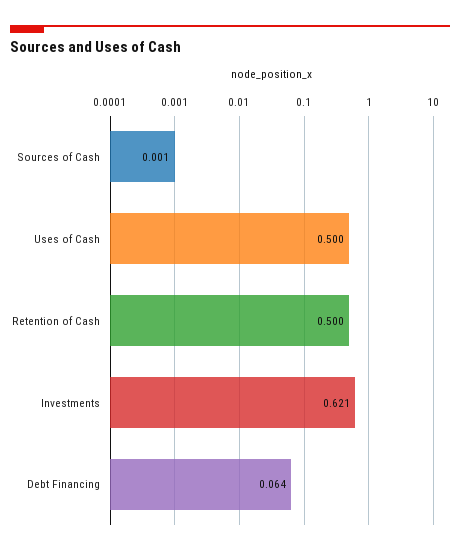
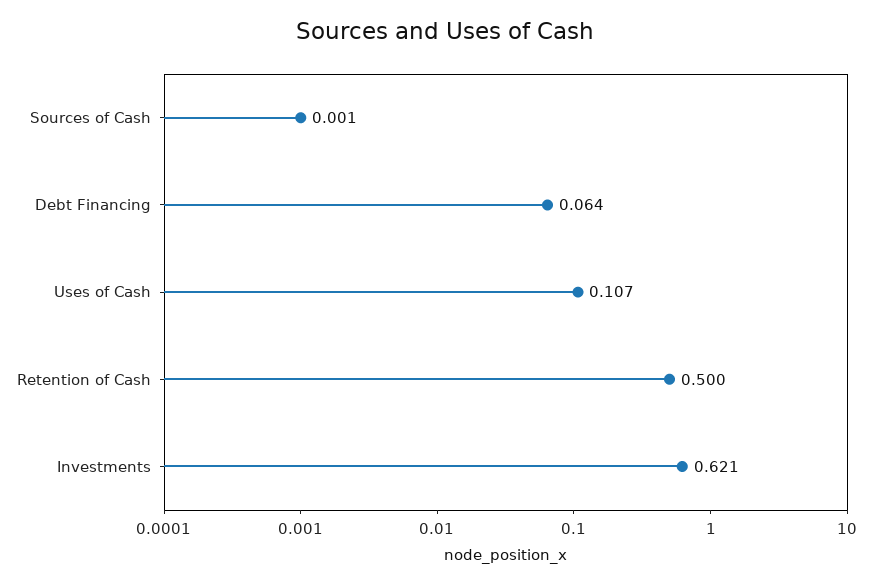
  {
    "Sources of Cash": 0.001,
-   "Uses of Cash": 0.5,
+   "Uses of Cash": 0.107,
    "Retention of Cash": 0.5,
    "Investments": 0.621,
    "Debt Financing": 0.064
  }

